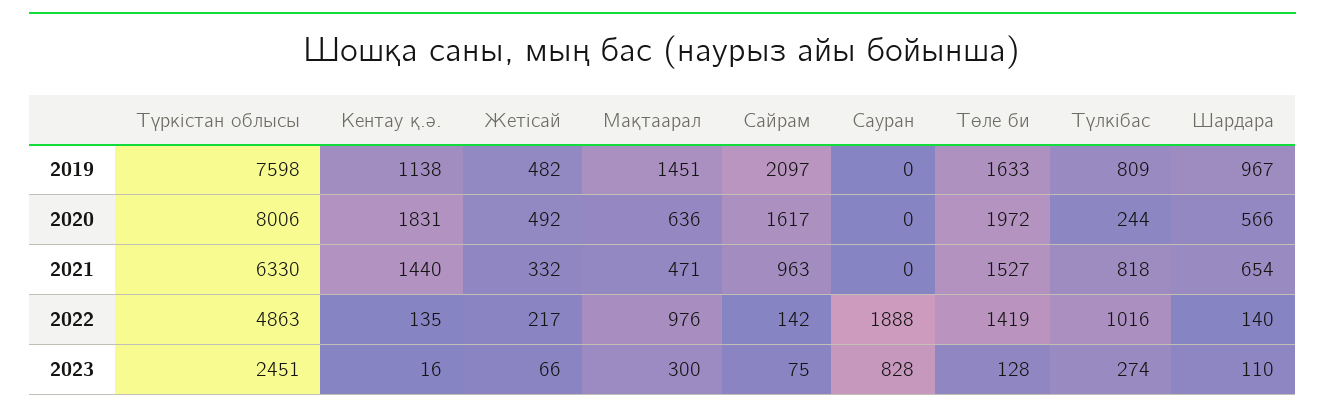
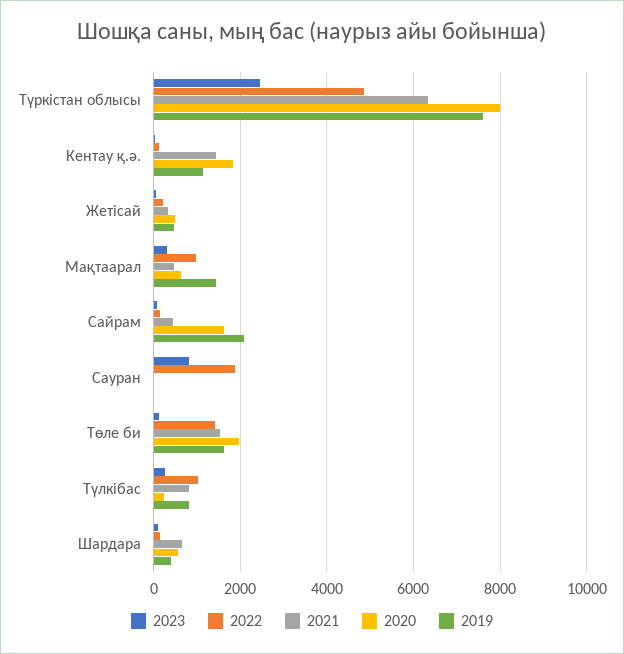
  {
    "2019": {
      "Түркістан облысы": 7598,
      "Кентау қ.ә.": 1138,
      "Жетісай": 482,
      "Мақтаарал": 1451,
      "Сайрам": 2097,
      "Сауран": 0,
      "Төле би": 1633,
      "Түлкібас": 809,
-     "Шардара": 967
+     "Шардара": 400
    },
    "2020": {
      "Түркістан облысы": 8006,
      "Кентау қ.ә.": 1831,
      "Жетісай": 492,
      "Мақтаарал": 636,
      "Сайрам": 1617,
      "Сауран": 0,
      "Төле би": 1972,
      "Түлкібас": 244,
      "Шардара": 566
    },
    "2021": {
      "Түркістан облысы": 6330,
      "Кентау қ.ә.": 1440,
      "Жетісай": 332,
      "Мақтаарал": 471,
-     "Сайрам": 963,
+     "Сайрам": 400,
      "Сауран": 0,
      "Төле би": 1527,
      "Түлкібас": 818,
      "Шардара": 654
    },
    "2022": {
      "Түркістан облысы": 4863,
      "Кентау қ.ә.": 135,
      "Жетісай": 217,
      "Мақтаарал": 976,
      "Сайрам": 142,
      "Сауран": 1888,
      "Төле би": 1419,
      "Түлкібас": 1016,
      "Шардара": 140
    },
    "2023": {
      "Түркістан облысы": 2451,
      "Кентау қ.ә.": 16,
      "Жетісай": 66,
      "Мақтаарал": 300,
      "Сайрам": 75,
      "Сауран": 828,
      "Төле би": 128,
      "Түлкібас": 274,
      "Шардара": 110
    }
  }

